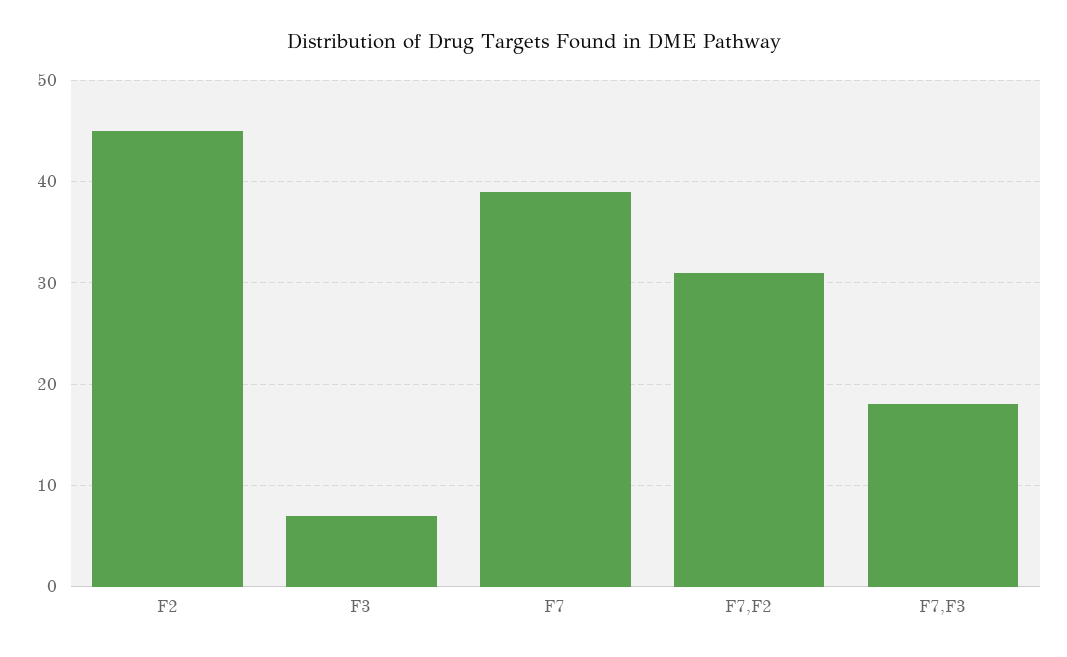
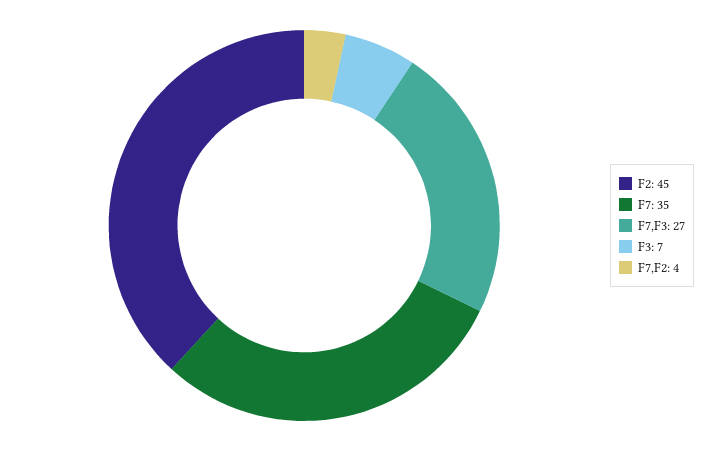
  {
    "F2": 45,
    "F3": 7,
-   "F7": 39,
+   "F7": 35,
-   "F7,F2": 31,
+   "F7,F2": 4,
-   "F7,F3": 18
+   "F7,F3": 27
  }

